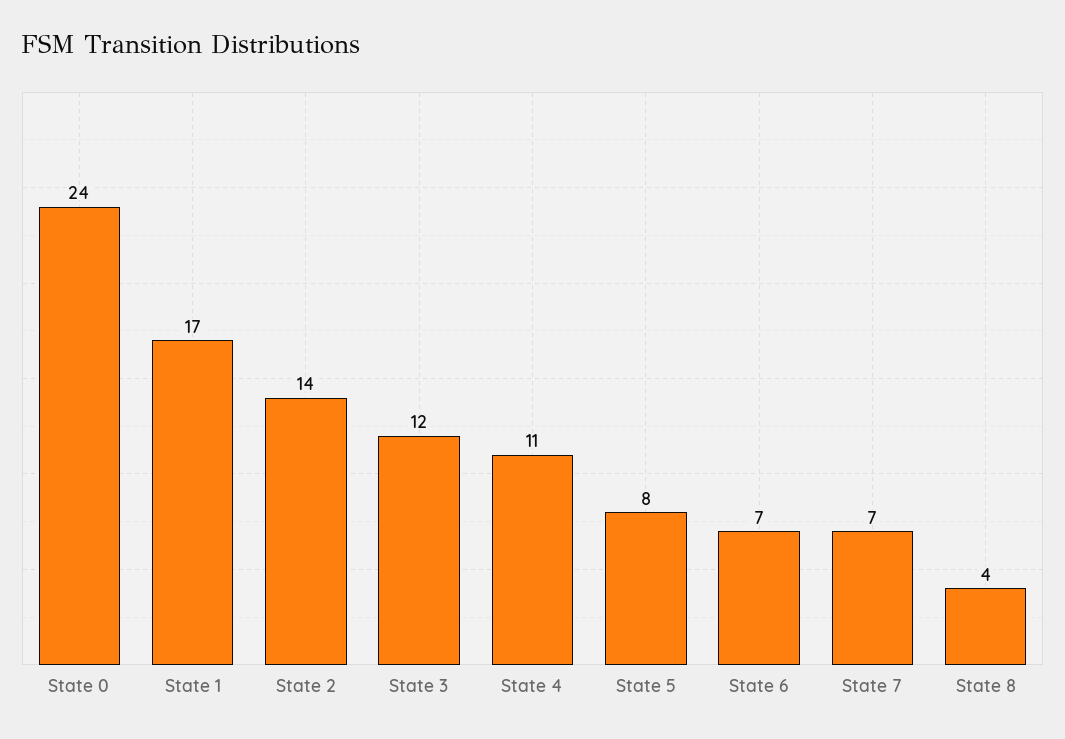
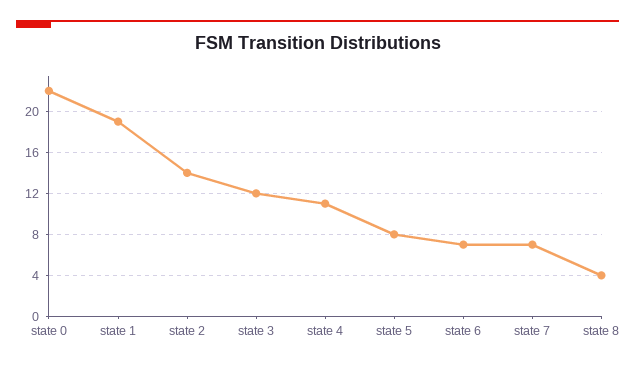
  {
-   "State 0": 24,
+   "State 0": 22,
-   "State 1": 17,
+   "State 1": 19,
    "State 2": 14,
    "State 3": 12,
    "State 4": 11,
    "State 5": 8,
    "State 6": 7,
    "State 7": 7,
    "State 8": 4
  }

